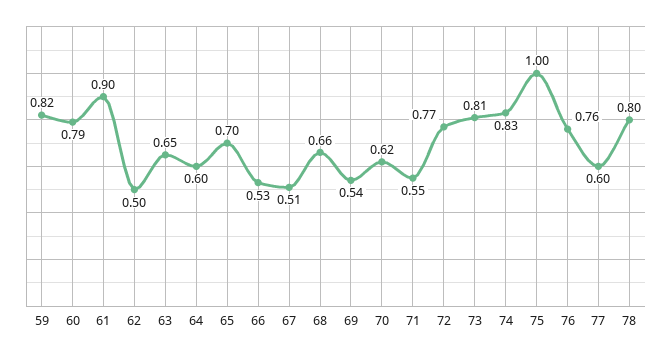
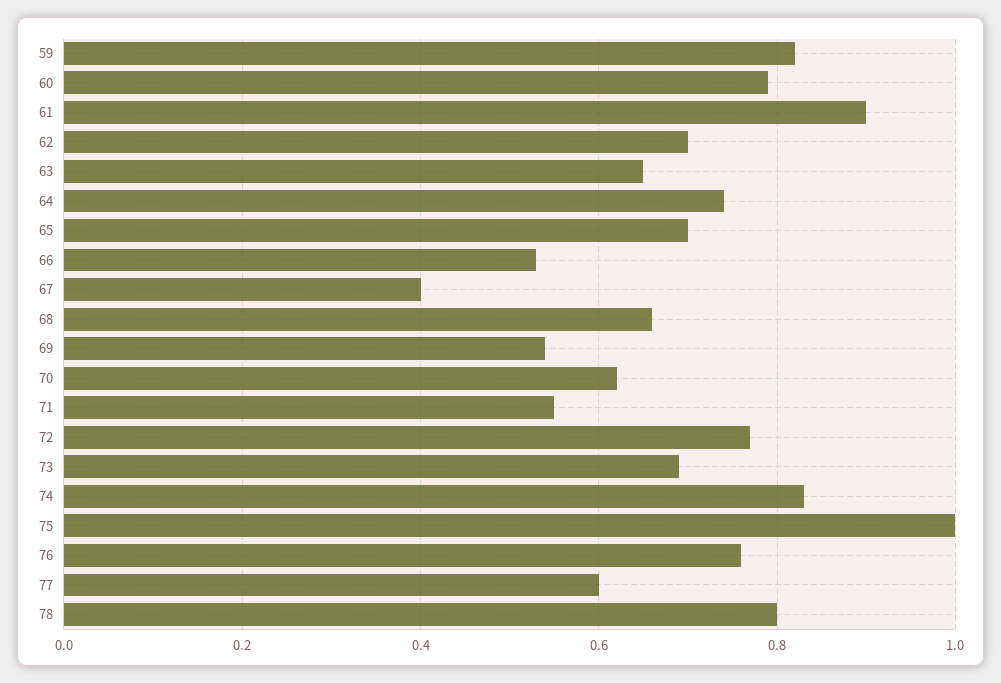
  {
    "59": 0.82,
    "60": 0.79,
    "61": 0.9,
-   "62": 0.5,
+   "62": 0.7,
    "63": 0.65,
-   "64": 0.6,
+   "64": 0.75,
    "65": 0.7,
    "66": 0.53,
-   "67": 0.51,
+   "67": 0.4,
    "68": 0.66,
    "69": 0.54,
    "70": 0.62,
    "71": 0.55,
    "72": 0.77,
-   "73": 0.81,
+   "73": 0.7,
    "74": 0.83,
    "75": 1,
    "76": 0.76,
    "77": 0.6,
    "78": 0.8
  }

